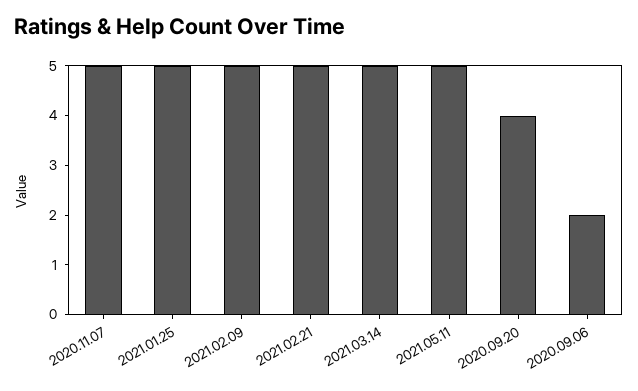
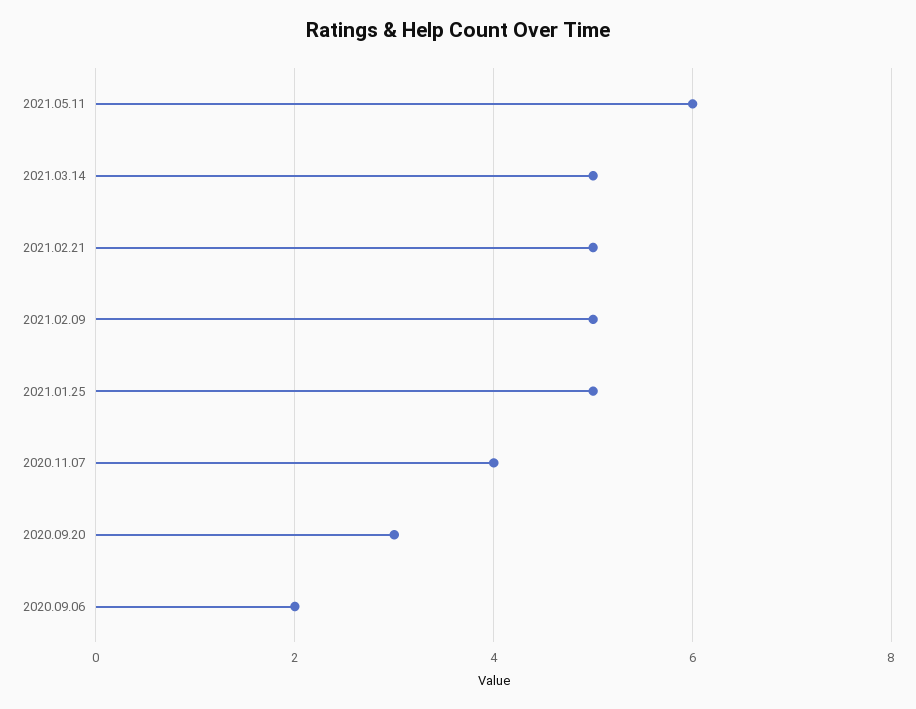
  {
-   "2020.11.07": 5,
+   "2020.11.07": 4,
    "2021.01.25": 5,
    "2021.02.09": 5,
    "2021.02.21": 5,
    "2021.03.14": 5,
-   "2021.05.11": 5,
+   "2021.05.11": 6,
-   "2020.09.20": 4,
+   "2020.09.20": 3,
    "2020.09.06": 2
  }

